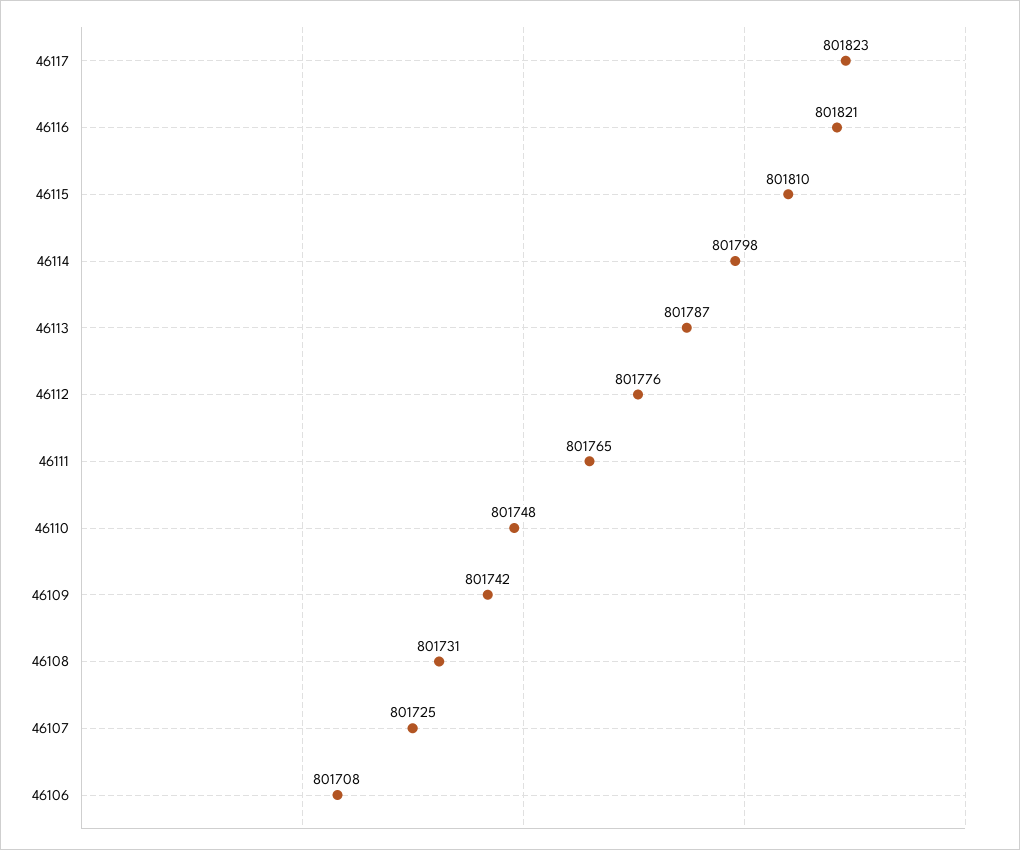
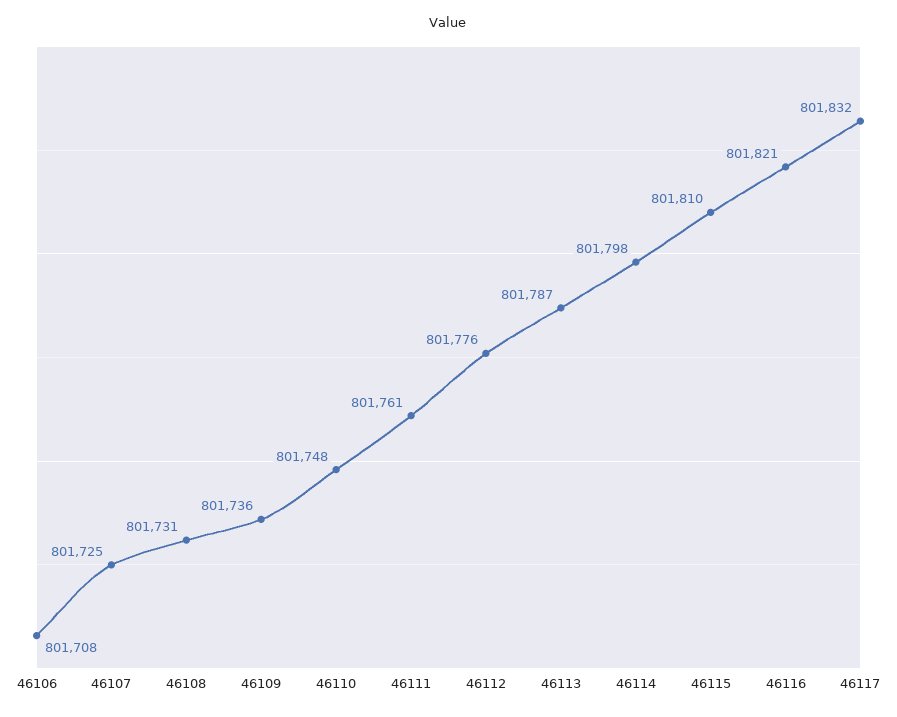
  {
-   "46117": 801823,
+   "46117": 801832,
    "46116": 801821,
    "46115": 801810,
    "46114": 801798,
    "46113": 801787,
    "46112": 801776,
-   "46111": 801765,
+   "46111": 801761,
    "46110": 801748,
-   "46109": 801742,
+   "46109": 801736,
    "46108": 801731,
    "46107": 801725,
    "46106": 801708
  }

